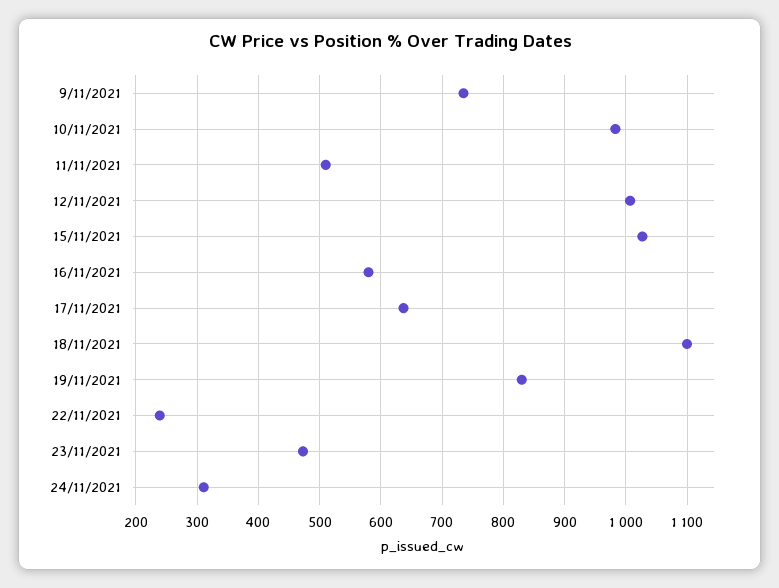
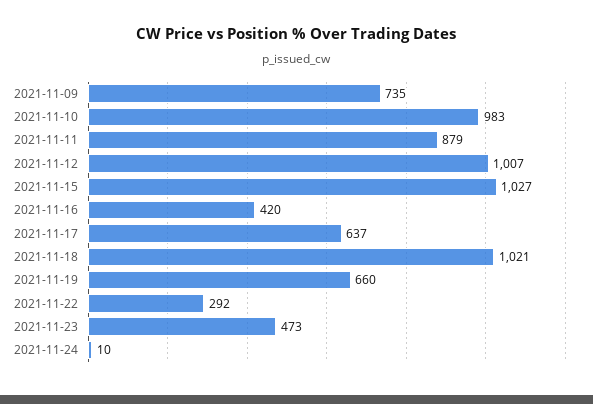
  {
    "9/11/2021": 735,
    "10/11/2021": 983,
-   "11/11/2021": 510,
+   "11/11/2021": 879,
    "12/11/2021": 1007,
    "15/11/2021": 1027,
-   "16/11/2021": 580,
+   "16/11/2021": 420,
    "17/11/2021": 637,
-   "18/11/2021": 1100,
+   "18/11/2021": 1021,
-   "19/11/2021": 830,
+   "19/11/2021": 660,
-   "22/11/2021": 240,
+   "22/11/2021": 292,
    "23/11/2021": 473,
-   "24/11/2021": 310
+   "24/11/2021": 10
  }

